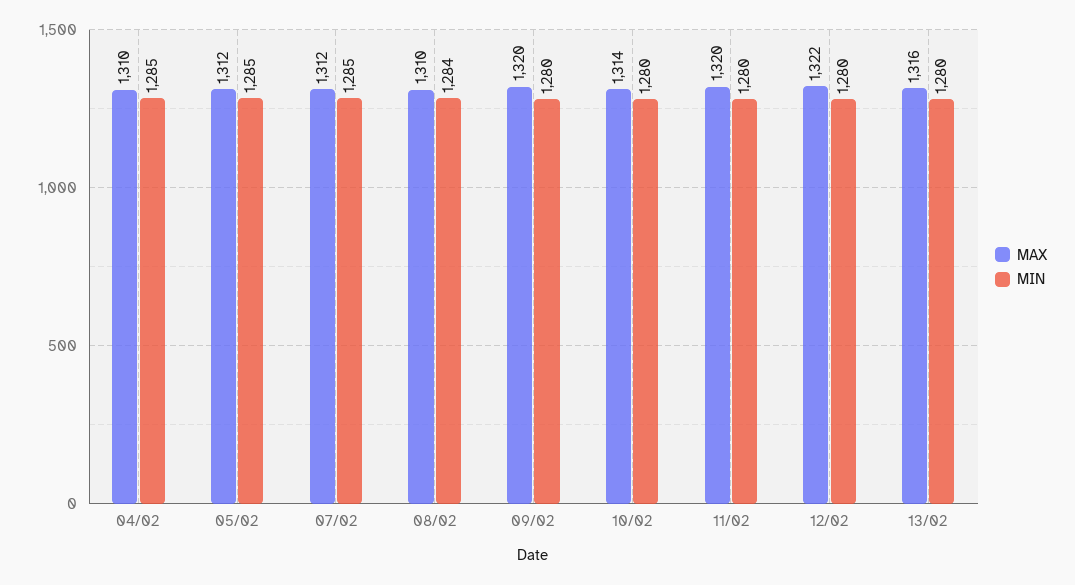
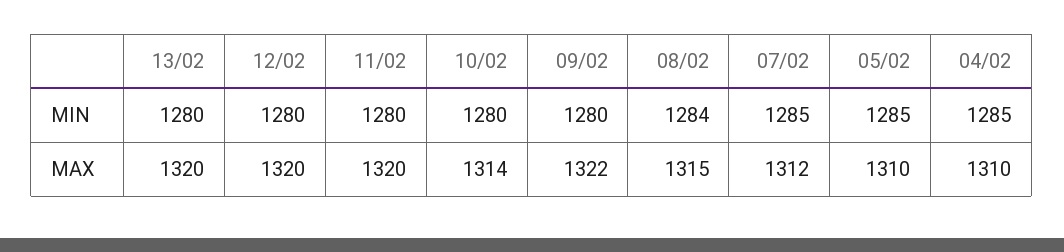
  {
    "MAX": {
      "04/02": 1310,
-     "05/02": 1312,
+     "05/02": 1310,
      "07/02": 1312,
-     "08/02": 1310,
+     "08/02": 1315,
-     "09/02": 1320,
+     "09/02": 1322,
      "10/02": 1314,
      "11/02": 1320,
-     "12/02": 1322,
+     "12/02": 1320,
-     "13/02": 1316
+     "13/02": 1320
    },
    "MIN": {
      "04/02": 1285,
      "05/02": 1285,
      "07/02": 1285,
      "08/02": 1284,
      "09/02": 1280,
      "10/02": 1280,
      "11/02": 1280,
      "12/02": 1280,
      "13/02": 1280
    }
  }

